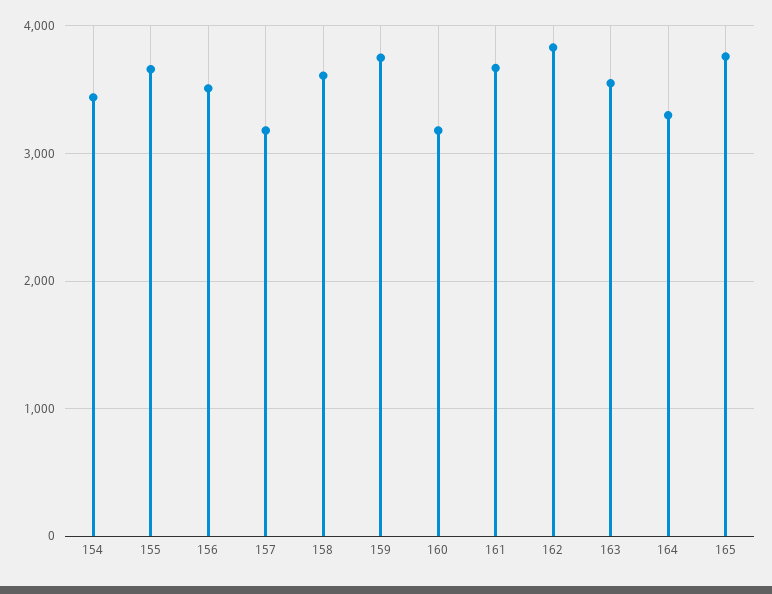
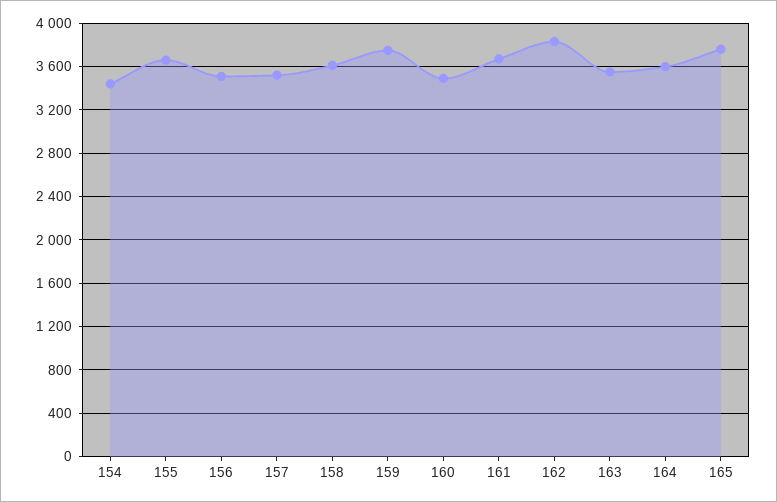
  {
    "154": 3400,
    "155": 3700,
    "156": 3500,
-   "157": 3200,
+   "157": 3500,
    "158": 3600,
    "159": 3800,
-   "160": 3200,
+   "160": 3500,
    "161": 3700,
    "162": 3800,
    "163": 3600,
-   "164": 3300,
+   "164": 3600,
    "165": 3800
  }

